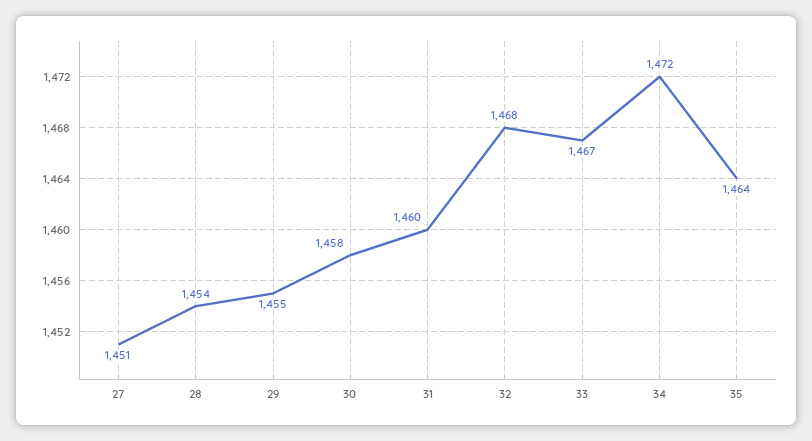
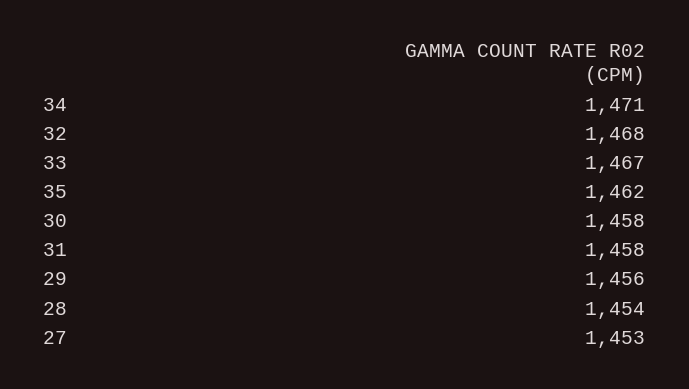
  {
-   "27": 1451,
+   "27": 1453,
    "28": 1454,
-   "29": 1455,
+   "29": 1456,
    "30": 1458,
-   "31": 1460,
+   "31": 1458,
    "32": 1468,
    "33": 1467,
-   "34": 1472,
+   "34": 1471,
-   "35": 1464
+   "35": 1462
  }

